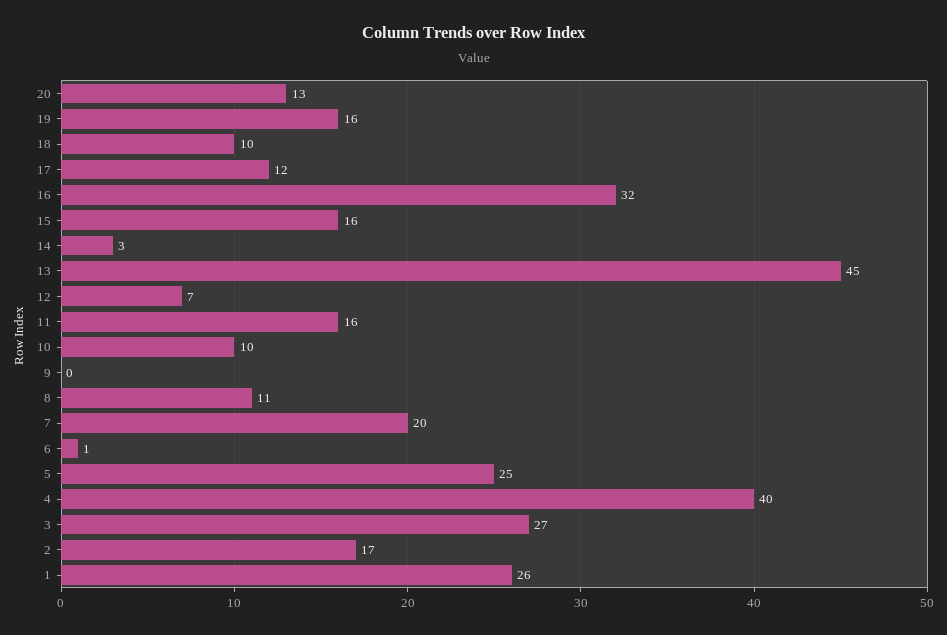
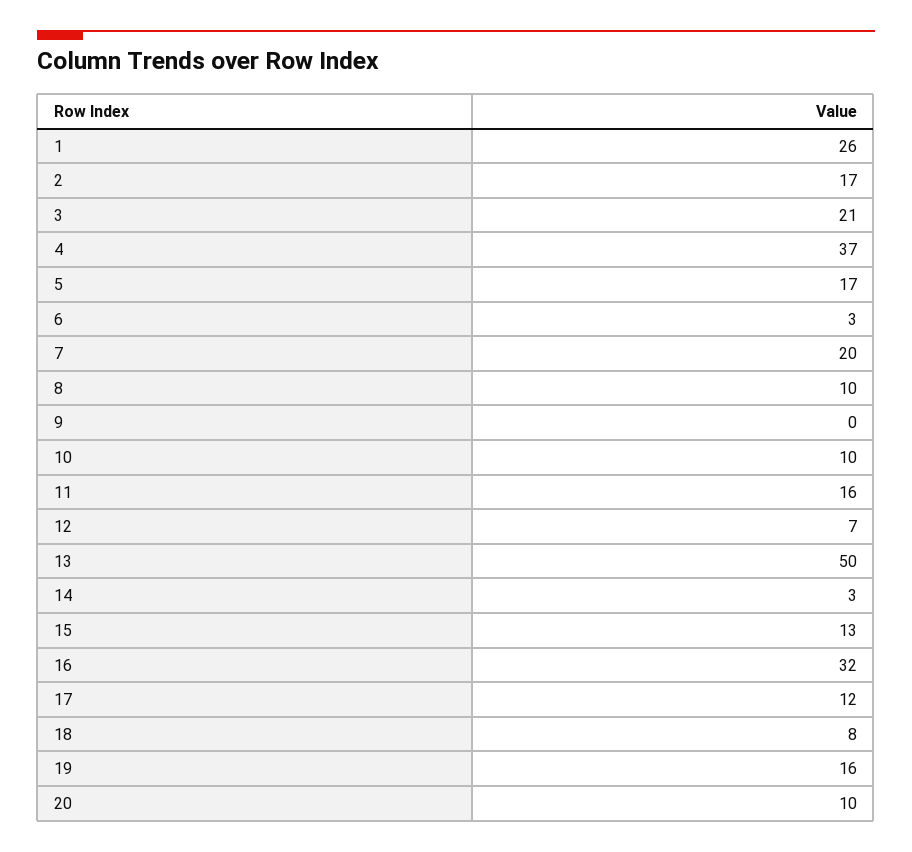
  {
-   "20": 13,
+   "20": 10,
    "19": 16,
-   "18": 10,
+   "18": 8,
    "17": 12,
    "16": 32,
-   "15": 16,
+   "15": 13,
    "14": 3,
-   "13": 45,
+   "13": 50,
    "12": 7,
    "11": 16,
    "10": 10,
    "9": 0,
-   "8": 11,
+   "8": 10,
    "7": 20,
-   "6": 1,
+   "6": 3,
-   "5": 25,
+   "5": 17,
-   "4": 40,
+   "4": 37,
-   "3": 27,
+   "3": 21,
    "2": 17,
    "1": 26
  }

